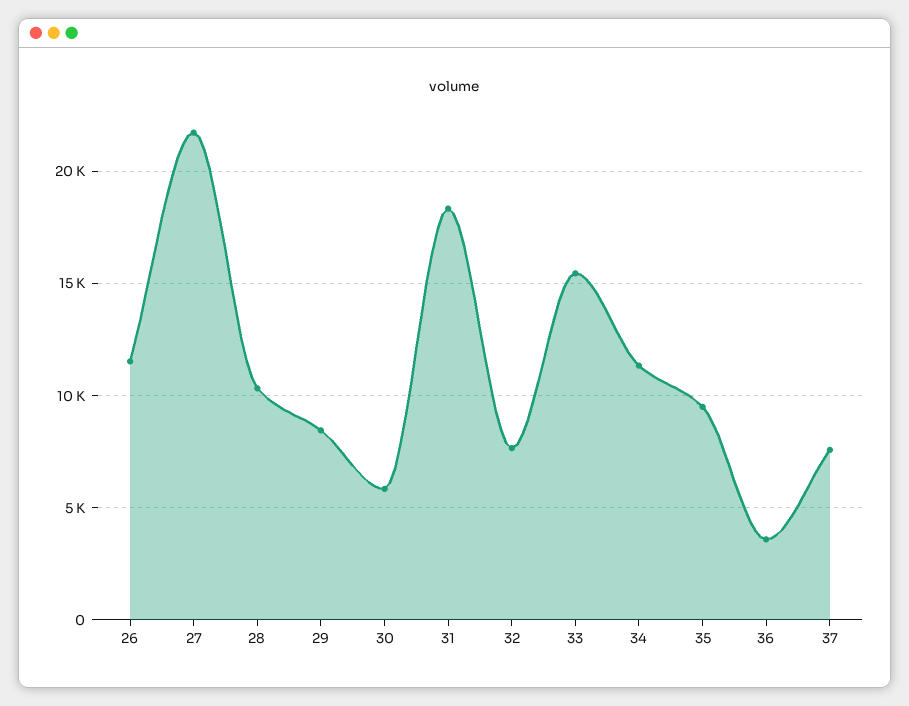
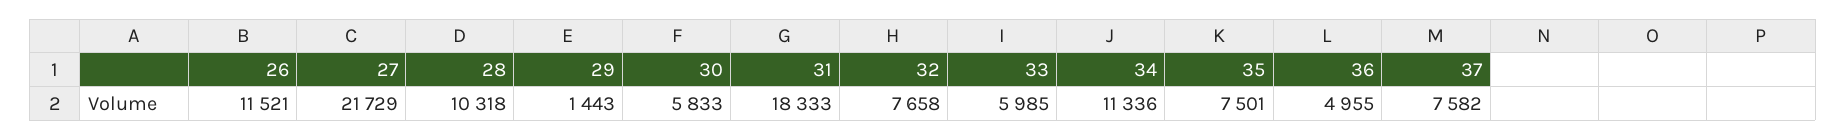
  {
    "26": 11521,
    "27": 21729,
    "28": 10318,
-   "29": 8500,
+   "29": 1443,
    "30": 5833,
    "31": 18333,
    "32": 7658,
-   "33": 15500,
+   "33": 5985,
    "34": 11336,
-   "35": 9500,
+   "35": 7501,
-   "36": 3500,
+   "36": 4955,
    "37": 7582
  }

